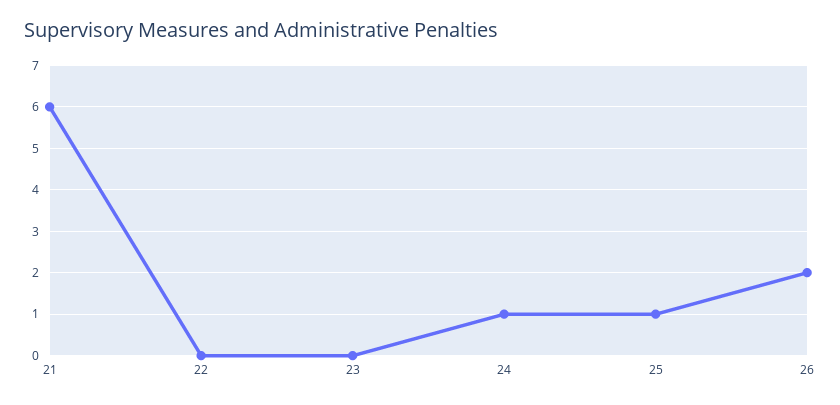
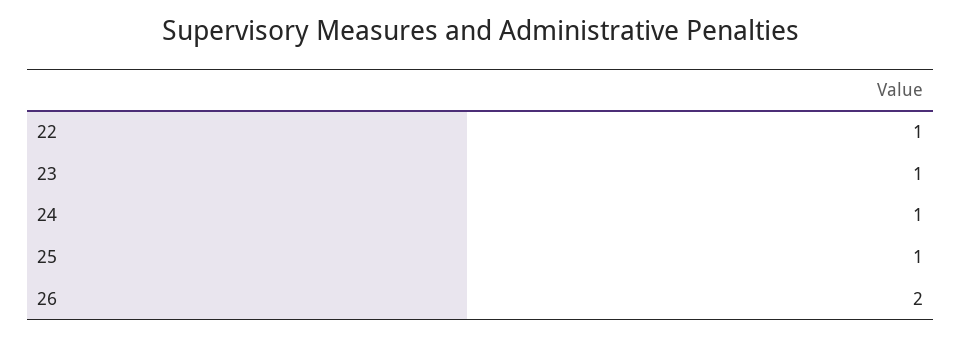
  {
-   "21": 6,
-   "22": 0,
+   "22": 1,
-   "23": 0,
+   "23": 1,
    "24": 1,
    "25": 1,
    "26": 2
  }

